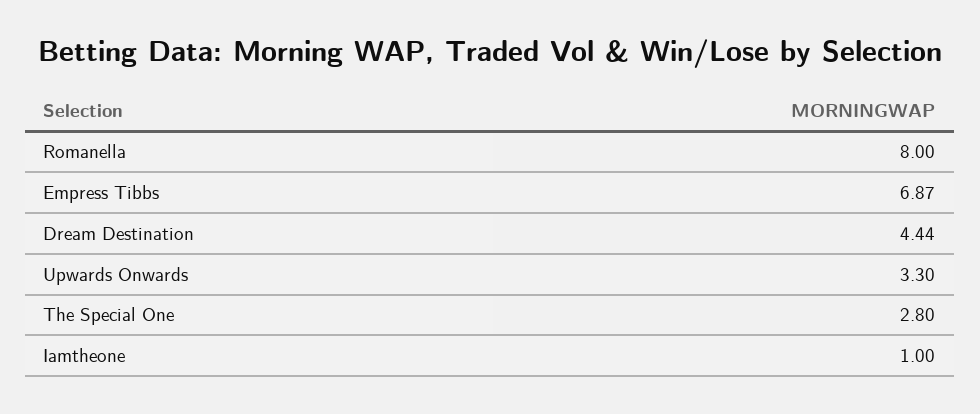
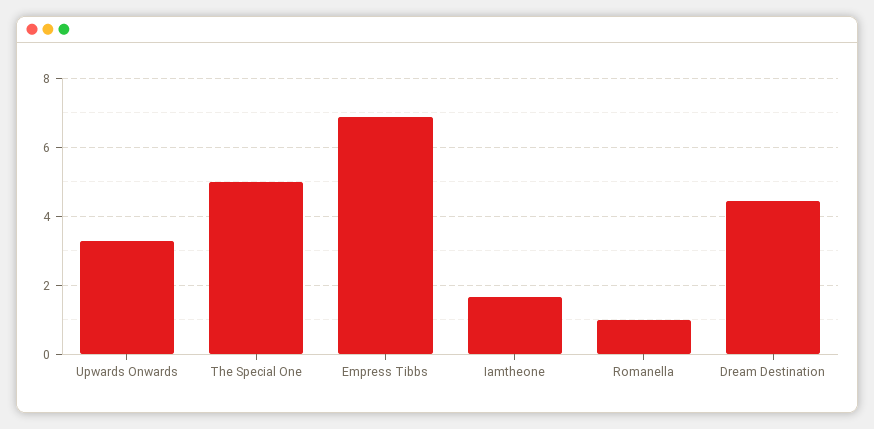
  {
-   "Romanella": 8,
+   "Romanella": 1,
    "Empress Tibbs": 6.87,
    "Dream Destination": 4.44,
    "Upwards Onwards": 3.3,
-   "The Special One": 2.8,
+   "The Special One": 5,
-   "Iamtheone": 1
+   "Iamtheone": 1.6
  }

